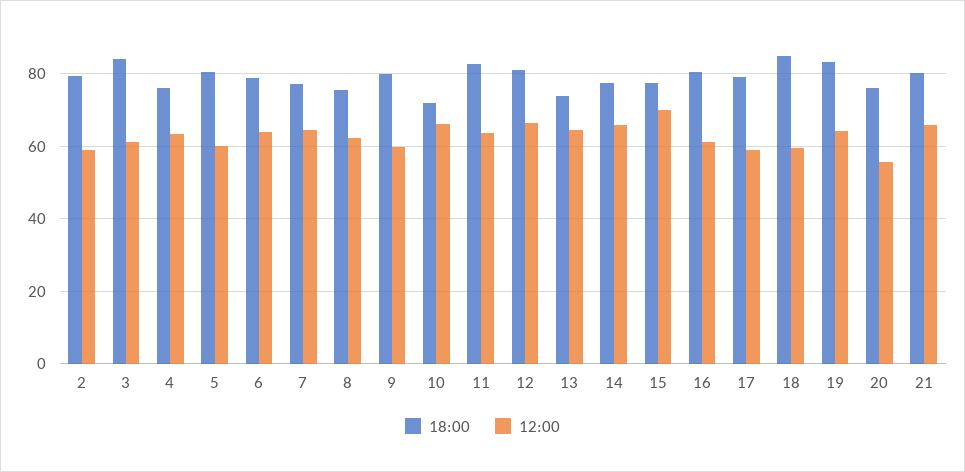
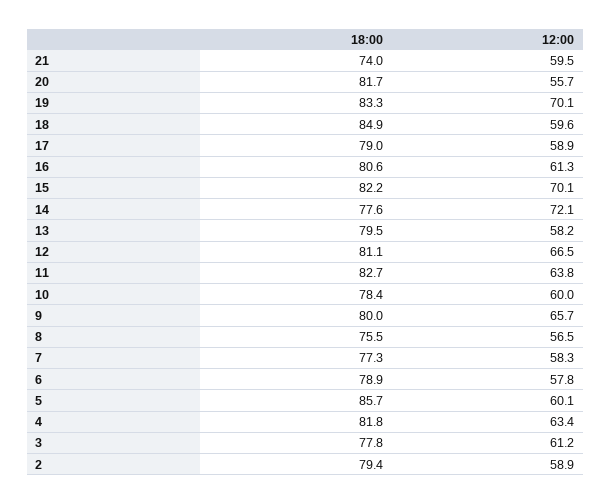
  {
    "18:00": {
      "2": 79.4,
-     "3": 84,
+     "3": 77.8,
-     "4": 76,
+     "4": 81.8,
-     "5": 80,
+     "5": 85.7,
      "6": 78.9,
      "7": 77.3,
      "8": 75.5,
      "9": 80,
-     "10": 72,
+     "10": 78.4,
      "11": 82.7,
      "12": 81.1,
-     "13": 74,
+     "13": 79.5,
      "14": 77.6,
-     "15": 78,
+     "15": 82.2,
      "16": 80.6,
      "17": 79,
      "18": 84.9,
      "19": 83.3,
-     "20": 76,
+     "20": 81.7,
-     "21": 80
+     "21": 74
    },
    "12:00": {
      "2": 58.9,
      "3": 61.2,
      "4": 63.4,
      "5": 60.1,
-     "6": 64,
+     "6": 57.8,
-     "7": 64,
+     "7": 58.3,
-     "8": 62,
+     "8": 56.5,
-     "9": 60,
+     "9": 65.7,
-     "10": 66,
+     "10": 60,
      "11": 63.8,
      "12": 66.5,
-     "13": 64,
+     "13": 58.2,
-     "14": 66,
+     "14": 72.1,
      "15": 70.1,
      "16": 61.3,
      "17": 58.9,
      "18": 59.6,
-     "19": 64,
+     "19": 70.1,
      "20": 55.7,
-     "21": 66
+     "21": 59.5
    }
  }

